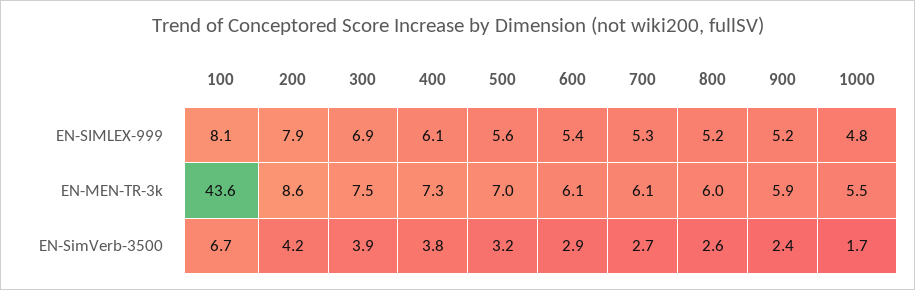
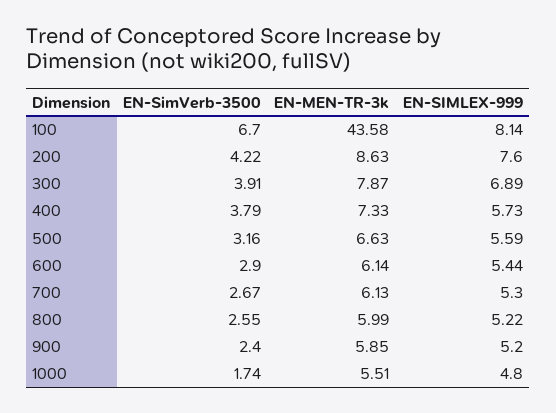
  {
    "100": {
      "EN-SIMLEX-999": 8.14,
      "EN-MEN-TR-3k": 43.58,
      "EN-SimVerb-3500": 6.7
    },
    "200": {
-     "EN-SIMLEX-999": 7.9,
+     "EN-SIMLEX-999": 7.6,
      "EN-MEN-TR-3k": 8.63,
      "EN-SimVerb-3500": 4.22
    },
    "300": {
      "EN-SIMLEX-999": 6.89,
-     "EN-MEN-TR-3k": 7.5,
+     "EN-MEN-TR-3k": 7.87,
      "EN-SimVerb-3500": 3.91
    },
    "400": {
-     "EN-SIMLEX-999": 6.1,
+     "EN-SIMLEX-999": 5.73,
      "EN-MEN-TR-3k": 7.33,
      "EN-SimVerb-3500": 3.79
    },
    "500": {
      "EN-SIMLEX-999": 5.59,
-     "EN-MEN-TR-3k": 7,
+     "EN-MEN-TR-3k": 6.63,
      "EN-SimVerb-3500": 3.16
    },
    "600": {
      "EN-SIMLEX-999": 5.44,
      "EN-MEN-TR-3k": 6.14,
      "EN-SimVerb-3500": 2.9
    },
    "700": {
      "EN-SIMLEX-999": 5.3,
      "EN-MEN-TR-3k": 6.13,
      "EN-SimVerb-3500": 2.67
    },
    "800": {
      "EN-SIMLEX-999": 5.22,
      "EN-MEN-TR-3k": 5.99,
      "EN-SimVerb-3500": 2.55
    },
    "900": {
      "EN-SIMLEX-999": 5.2,
      "EN-MEN-TR-3k": 5.85,
      "EN-SimVerb-3500": 2.4
    },
    "1000": {
      "EN-SIMLEX-999": 4.8,
      "EN-MEN-TR-3k": 5.51,
      "EN-SimVerb-3500": 1.74
    }
  }

